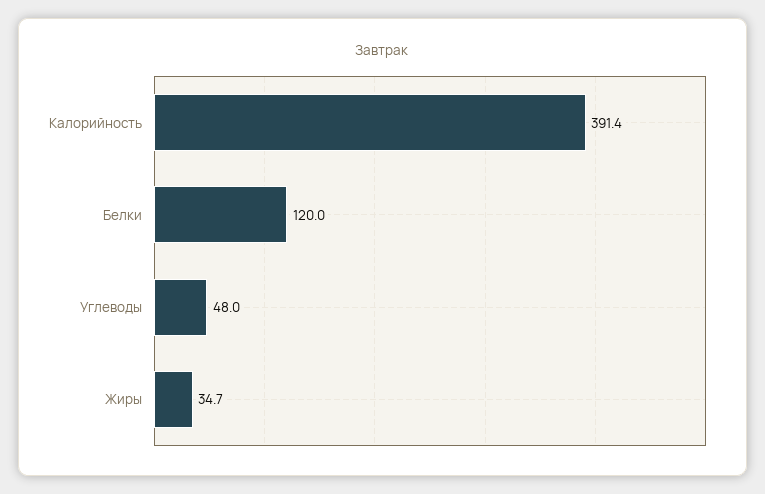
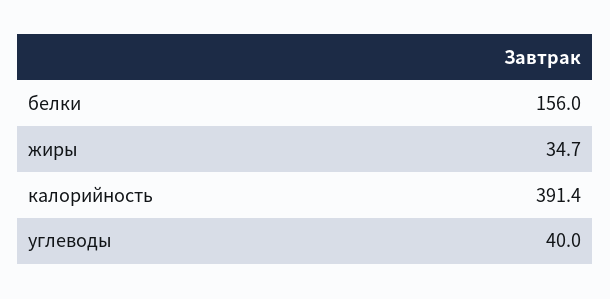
  {
    "Калорийность": 391.4,
-   "Белки": 120,
+   "Белки": 156,
-   "Углеводы": 48,
+   "Углеводы": 40,
    "Жиры": 34.7
  }

